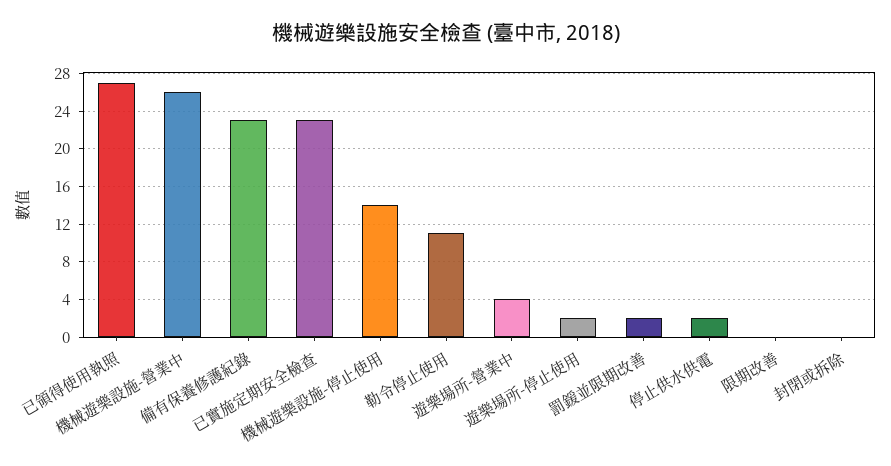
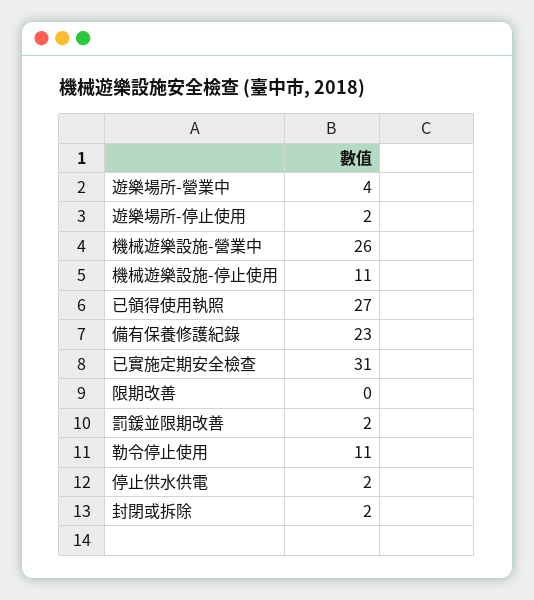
  {
    "已領得使用執照": 27,
    "機械遊樂設施-營業中": 26,
    "備有保養修護紀錄": 23,
-   "已實施定期安全檢查": 23,
+   "已實施定期安全檢查": 31,
-   "機械遊樂設施-停止使用": 14,
+   "機械遊樂設施-停止使用": 11,
    "勒令停止使用": 11,
    "遊樂場所-營業中": 4,
    "遊樂場所-停止使用": 2,
    "罰鍰並限期改善": 2,
    "停止供水供電": 2,
    "限期改善": 0,
-   "封閉或拆除": 0
+   "封閉或拆除": 2
  }

